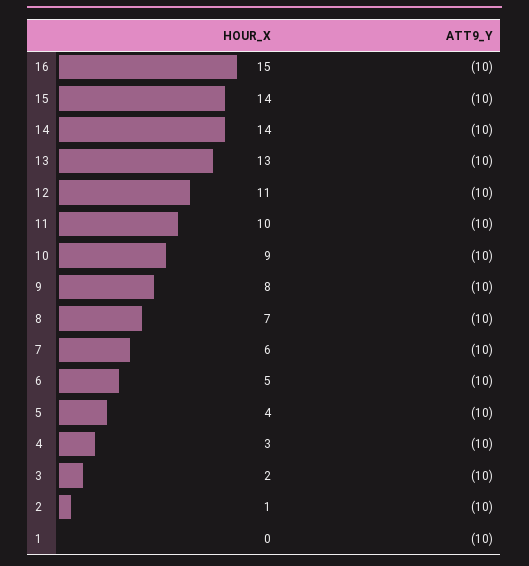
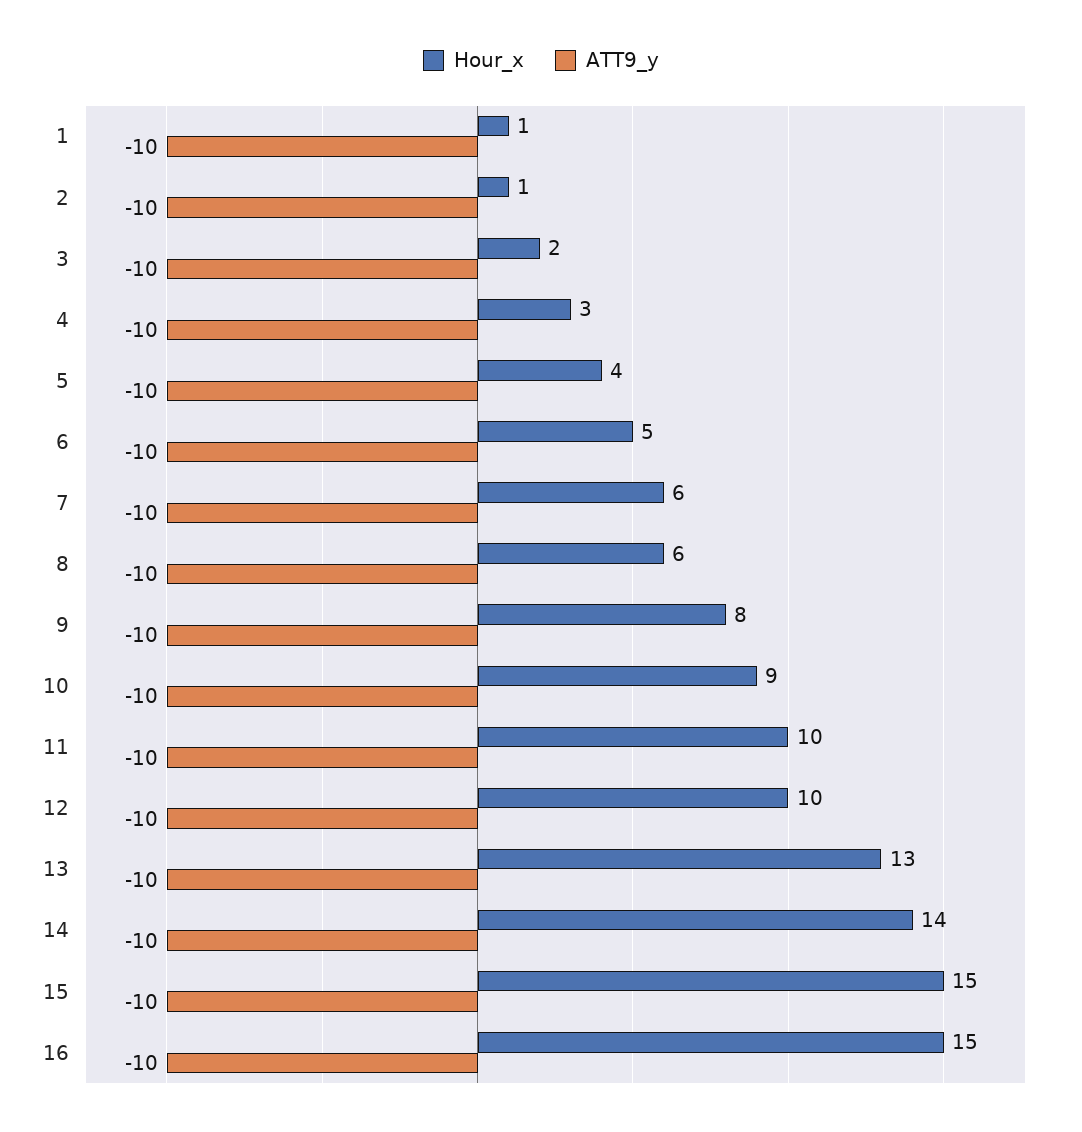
  {
    "HOUR_X": {
      "16": 15,
-     "15": 14,
+     "15": 15,
      "14": 14,
      "13": 13,
-     "12": 11,
+     "12": 10,
      "11": 10,
      "10": 9,
      "9": 8,
-     "8": 7,
+     "8": 6,
      "7": 6,
      "6": 5,
      "5": 4,
      "4": 3,
      "3": 2,
      "2": 1,
-     "1": 0
+     "1": 1
    },
    "ATT9_Y": {
      "16": -10,
      "15": -10,
      "14": -10,
      "13": -10,
      "12": -10,
      "11": -10,
      "10": -10,
      "9": -10,
      "8": -10,
      "7": -10,
      "6": -10,
      "5": -10,
      "4": -10,
      "3": -10,
      "2": -10,
      "1": -10
    }
  }

